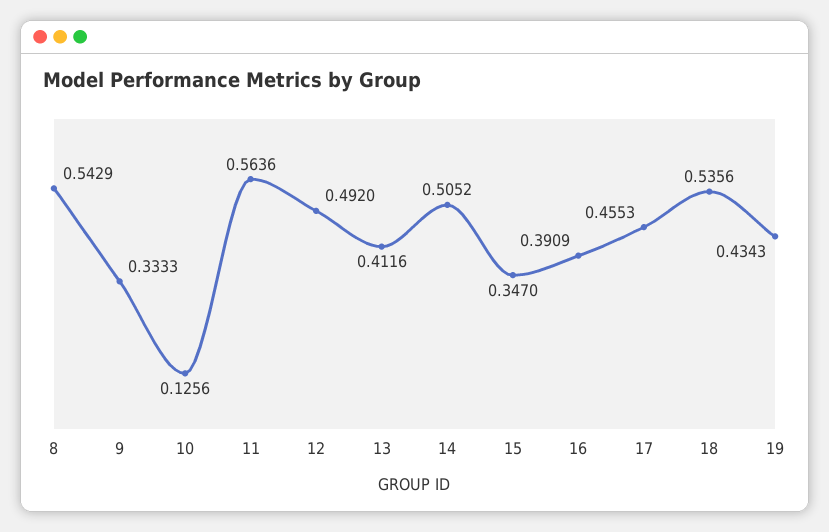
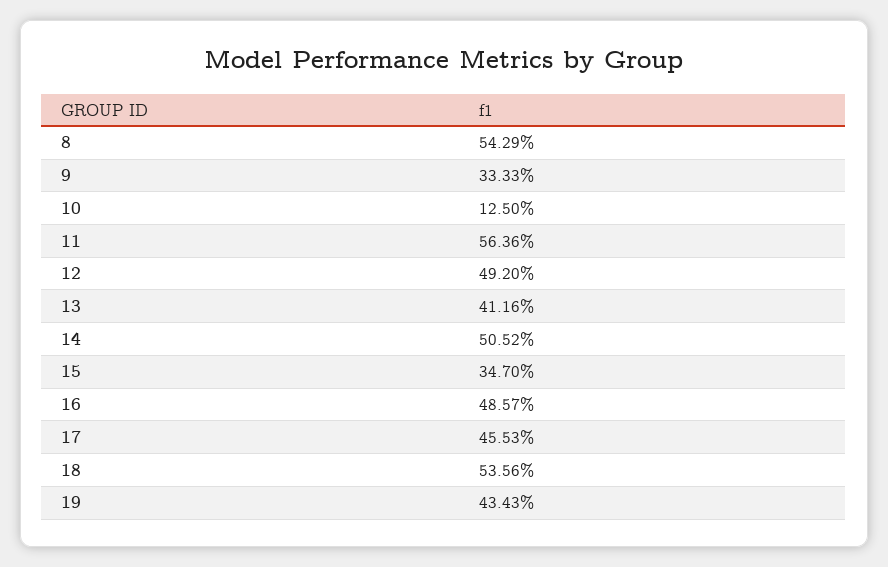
  {
    "8": 0.5429,
    "9": 0.3333,
-   "10": 0.1256,
+   "10": 0.125,
    "11": 0.5636,
    "12": 0.492,
    "13": 0.4116,
    "14": 0.5052,
    "15": 0.347,
-   "16": 0.3909,
+   "16": 0.4857,
    "17": 0.4553,
    "18": 0.5356,
    "19": 0.4343
  }

